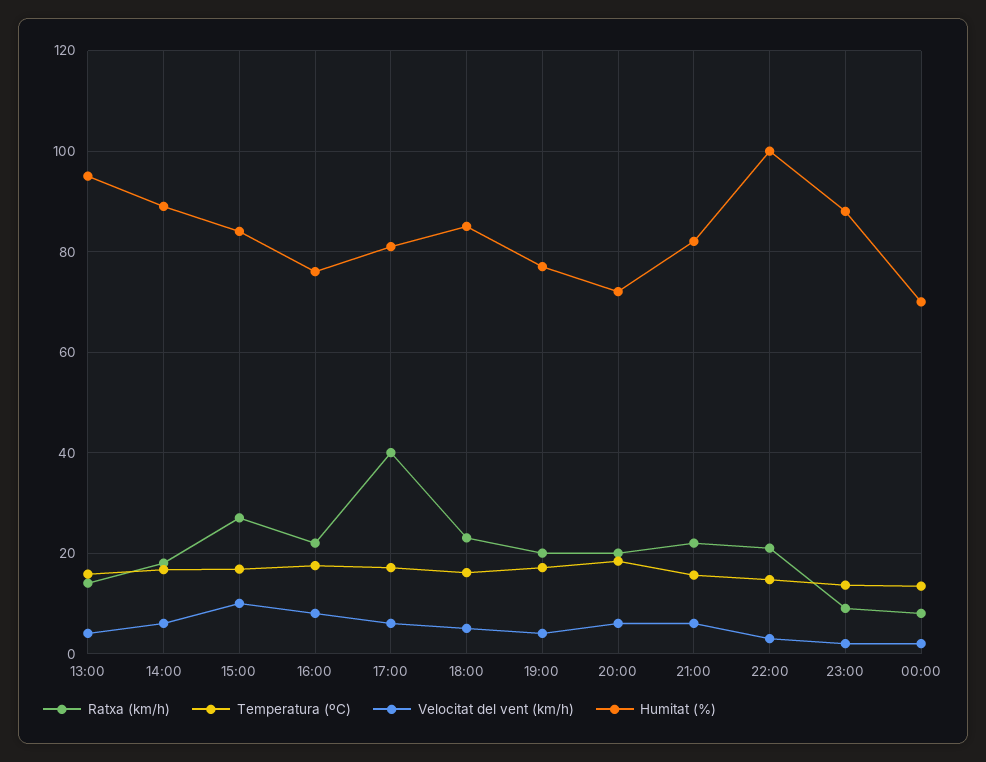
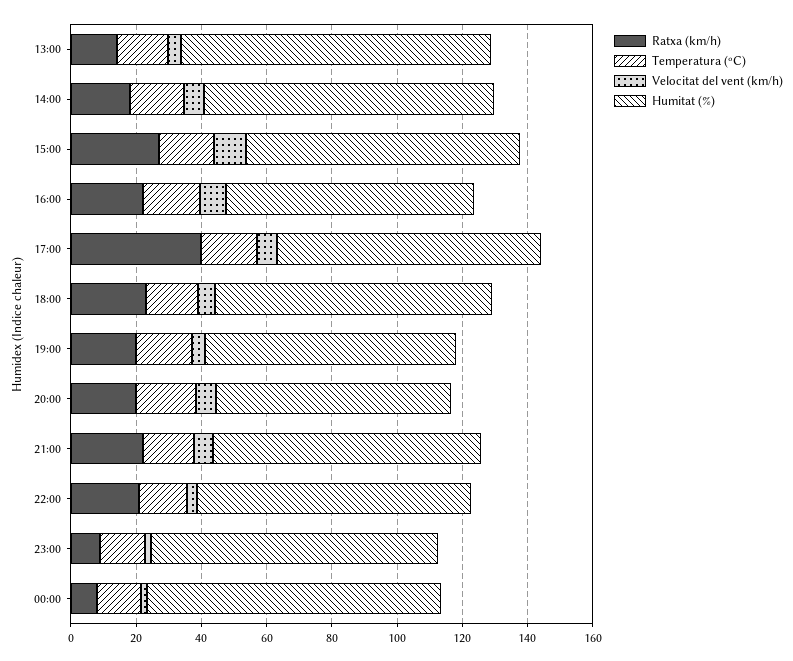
  {
    "Ratxa (km/h)": {
      "13:00": 14,
      "14:00": 18,
      "15:00": 28,
      "16:00": 22,
      "17:00": 40,
      "18:00": 24,
      "19:00": 20,
      "20:00": 20,
      "21:00": 22,
      "22:00": 22,
      "23:00": 10,
      "00:00": 8
    },
    "Temperatura (ºC)": {
      "13:00": 16,
      "14:00": 16,
      "15:00": 16,
      "16:00": 18,
      "17:00": 18,
      "18:00": 16,
      "19:00": 18,
      "20:00": 18,
      "21:00": 16,
      "22:00": 14,
      "23:00": 14,
      "00:00": 14
    },
    "Velocitat del vent (km/h)": {
      "13:00": 4,
      "14:00": 6,
      "15:00": 10,
      "16:00": 8,
      "17:00": 6,
      "18:00": 6,
      "19:00": 4,
      "20:00": 6,
      "21:00": 6,
      "22:00": 4,
      "23:00": 2,
      "00:00": 2
    },
    "Humitat (%)": {
      "13:00": 96,
      "14:00": 90,
      "15:00": 84,
      "16:00": 76,
      "17:00": 82,
      "18:00": 86,
      "19:00": 78,
      "20:00": 72,
      "21:00": 82,
-     "22:00": 100,
+     "22:00": 85,
      "23:00": 88,
-     "00:00": 70
+     "00:00": 90
    }
  }

